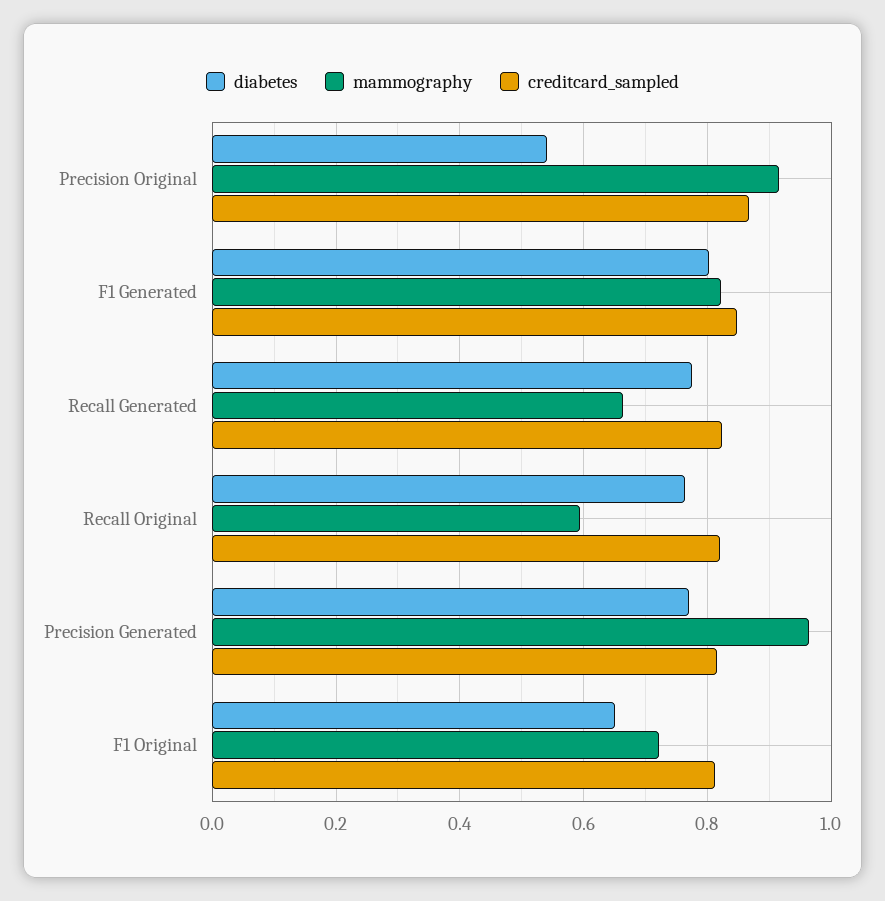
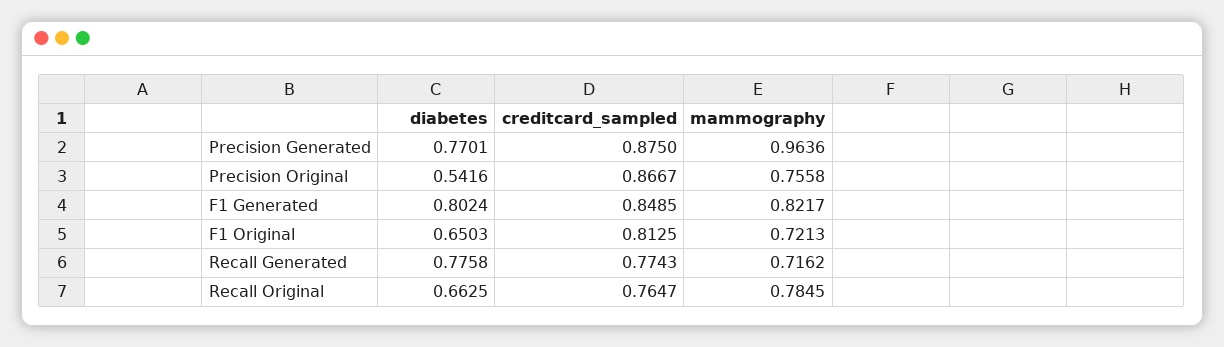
  {
    "diabetes": {
      "Precision Original": 0.5416,
      "F1 Generated": 0.8024,
      "Recall Generated": 0.7758,
-     "Recall Original": 0.76,
+     "Recall Original": 0.6625,
      "Precision Generated": 0.7701,
      "F1 Original": 0.6503
    },
    "mammography": {
-     "Precision Original": 0.92,
+     "Precision Original": 0.7558,
      "F1 Generated": 0.8217,
-     "Recall Generated": 0.66,
+     "Recall Generated": 0.7162,
-     "Recall Original": 0.6,
+     "Recall Original": 0.7845,
      "Precision Generated": 0.9636,
      "F1 Original": 0.7213
    },
    "creditcard_sampled": {
      "Precision Original": 0.8667,
      "F1 Generated": 0.8485,
-     "Recall Generated": 0.82,
+     "Recall Generated": 0.7743,
-     "Recall Original": 0.82,
+     "Recall Original": 0.7647,
-     "Precision Generated": 0.82,
+     "Precision Generated": 0.875,
      "F1 Original": 0.8125
    }
  }

